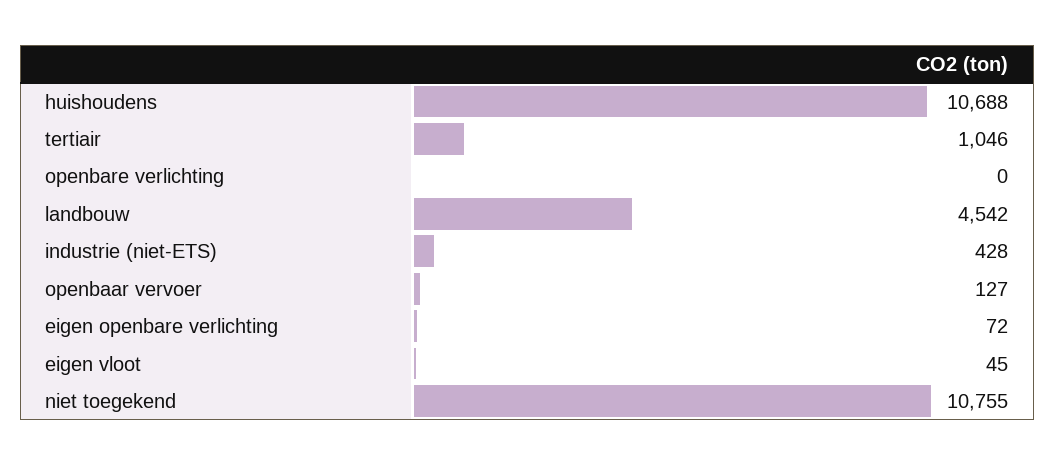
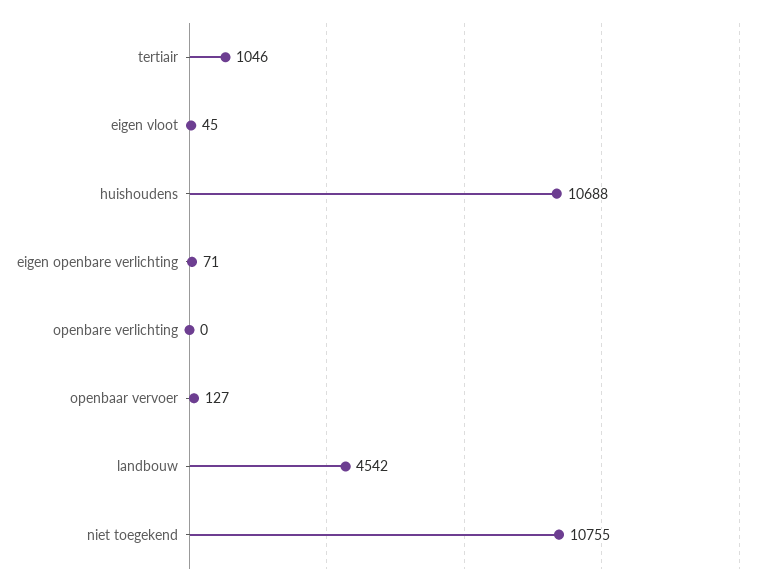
  {
    "huishoudens": 10688,
    "tertiair": 1046,
    "openbare verlichting": 0,
    "landbouw": 4542,
-   "industrie (niet-ETS)": 428,
    "openbaar vervoer": 127,
-   "eigen openbare verlichting": 72,
+   "eigen openbare verlichting": 71,
    "eigen vloot": 45,
    "niet toegekend": 10755
  }

